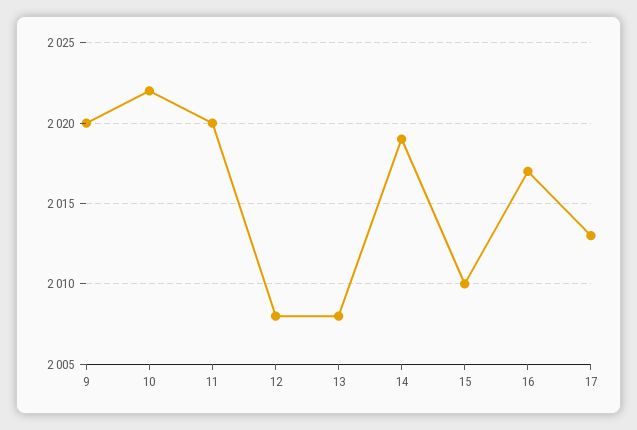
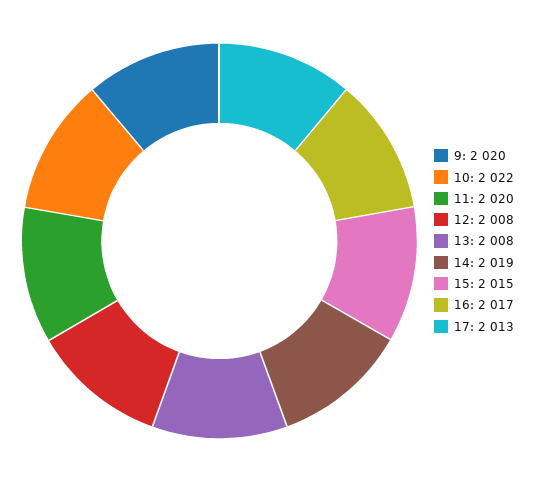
  {
    "9": 2020,
    "10": 2022,
    "11": 2020,
    "12": 2008,
    "13": 2008,
    "14": 2019,
-   "15": 2010,
+   "15": 2015,
    "16": 2017,
    "17": 2013
  }

